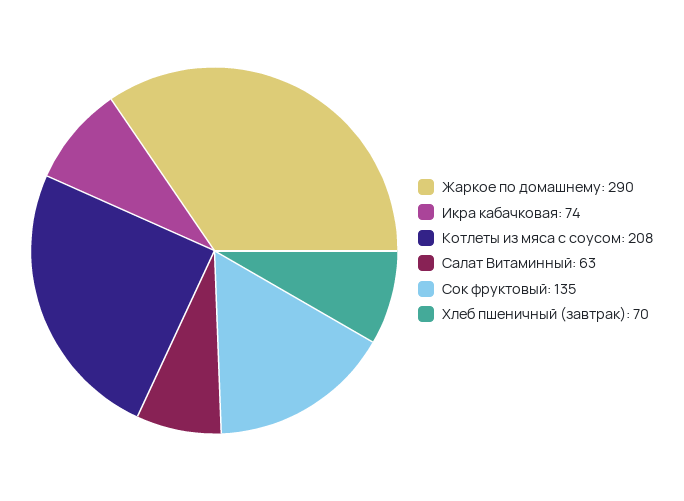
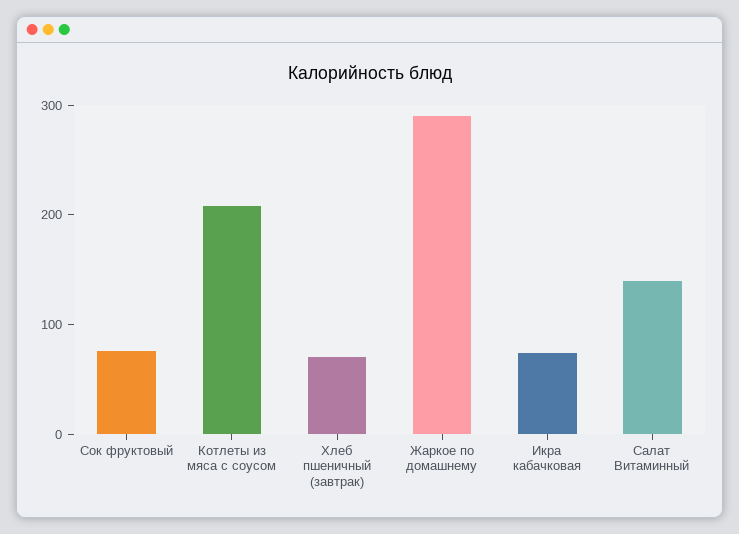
  {
    "Жаркое по домашнему": 290,
    "Икра кабачковая": 74,
    "Котлеты из мяса с соусом": 208,
-   "Салат Витаминный": 63,
+   "Салат Витаминный": 140,
-   "Сок фруктовый": 135,
+   "Сок фруктовый": 80,
    "Хлеб пшеничный (завтрак)": 70
  }

